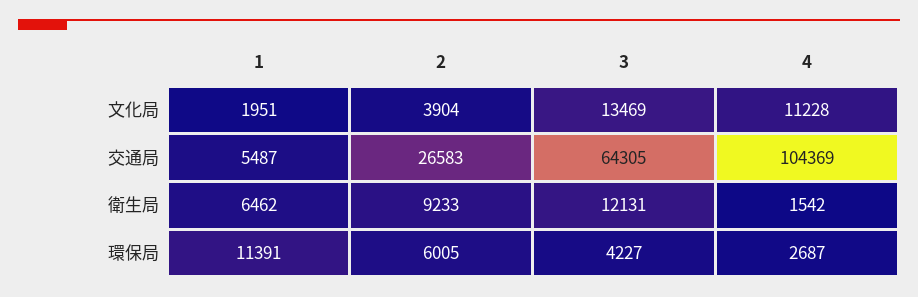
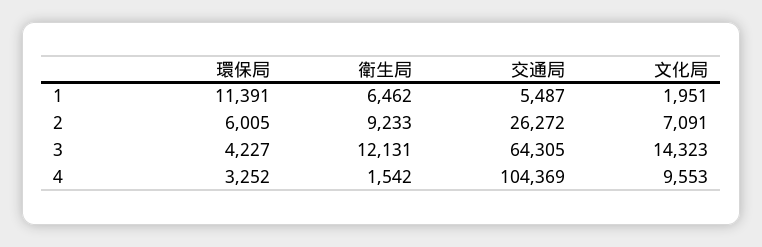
  {
    "1": {
      "文化局": 1951,
      "交通局": 5487,
      "衛生局": 6462,
      "環保局": 11391
    },
    "2": {
-     "文化局": 3904,
+     "文化局": 7091,
-     "交通局": 26583,
+     "交通局": 26272,
      "衛生局": 9233,
      "環保局": 6005
    },
    "3": {
-     "文化局": 13469,
+     "文化局": 14323,
      "交通局": 64305,
      "衛生局": 12131,
      "環保局": 4227
    },
    "4": {
-     "文化局": 11228,
+     "文化局": 9553,
      "交通局": 104369,
      "衛生局": 1542,
-     "環保局": 2687
+     "環保局": 3252
    }
  }

